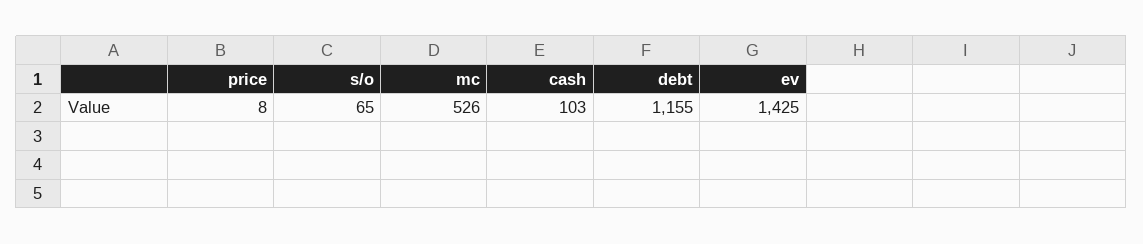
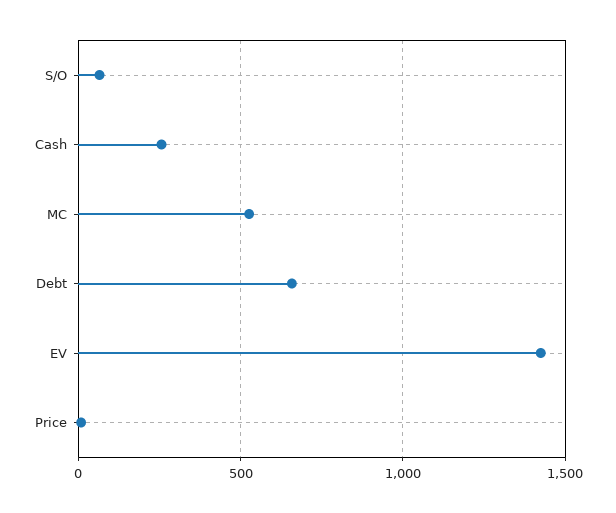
  {
    "price": 8,
    "s/o": 65,
    "mc": 526,
-   "cash": 103,
+   "cash": 250,
-   "debt": 1155,
+   "debt": 650,
    "ev": 1425
  }

